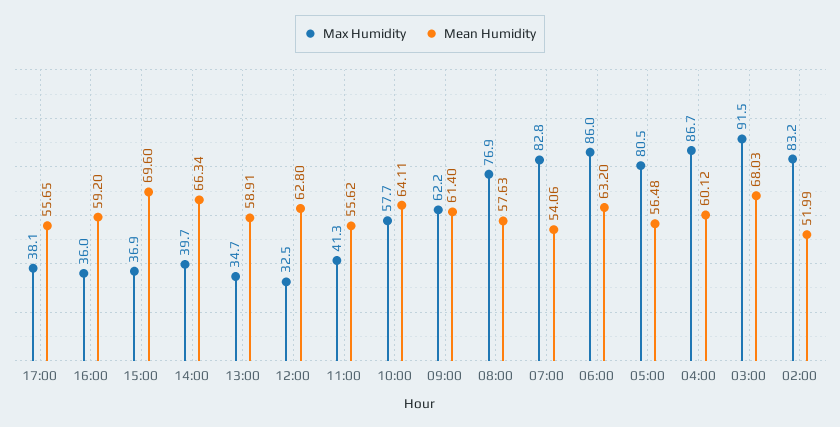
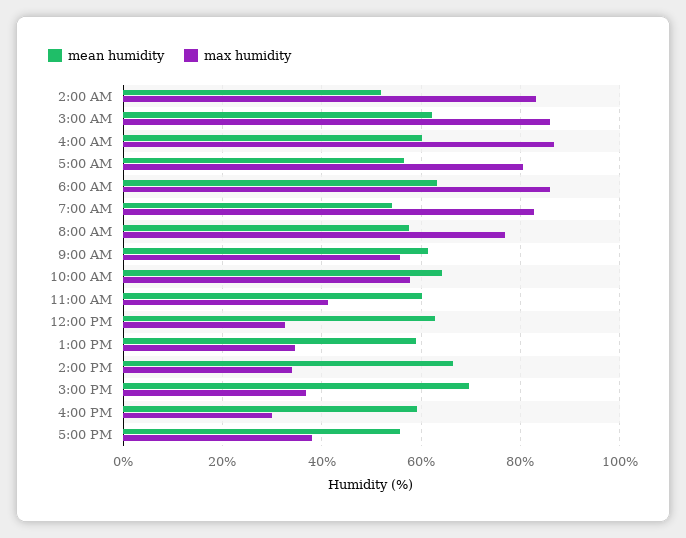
  {
    "Max Humidity": {
      "17:00": 38.1,
-     "16:00": 36,
+     "16:00": 30,
      "15:00": 36.9,
-     "14:00": 39.7,
+     "14:00": 34,
      "13:00": 34.7,
      "12:00": 32.5,
      "11:00": 41.3,
      "10:00": 57.7,
-     "09:00": 62.2,
+     "09:00": 56,
      "08:00": 76.9,
      "07:00": 82.8,
      "06:00": 86,
      "05:00": 80.5,
      "04:00": 86.7,
-     "03:00": 91.5,
+     "03:00": 86,
      "02:00": 83.2
    },
    "Mean Humidity": {
      "17:00": 55.65,
      "16:00": 59.2,
      "15:00": 69.6,
      "14:00": 66.34,
      "13:00": 58.91,
      "12:00": 62.8,
-     "11:00": 55.62,
+     "11:00": 60,
      "10:00": 64.11,
      "09:00": 61.4,
      "08:00": 57.63,
      "07:00": 54.06,
      "06:00": 63.2,
      "05:00": 56.48,
      "04:00": 60.12,
-     "03:00": 68.03,
+     "03:00": 62,
      "02:00": 51.99
    }
  }

